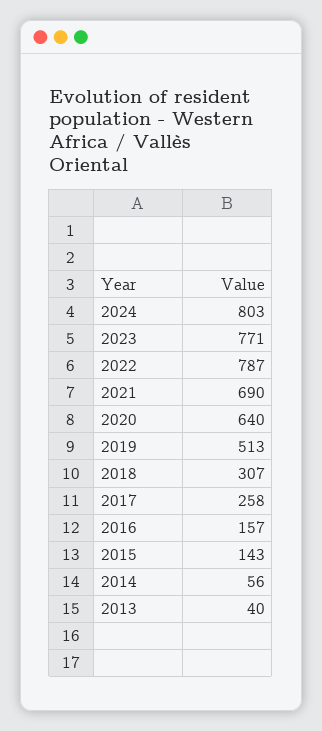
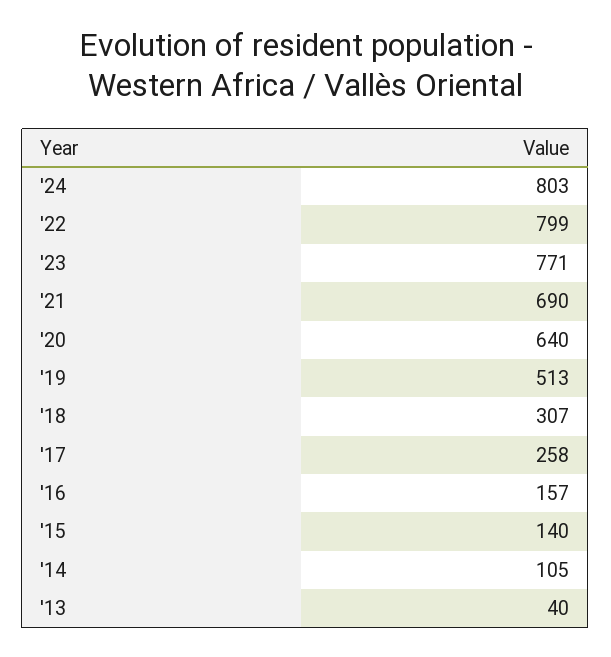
  {
    "2024": 803,
    "2023": 771,
-   "2022": 787,
+   "2022": 799,
    "2021": 690,
    "2020": 640,
    "2019": 513,
    "2018": 307,
    "2017": 258,
    "2016": 157,
-   "2015": 143,
+   "2015": 140,
-   "2014": 56,
+   "2014": 105,
    "2013": 40
  }

